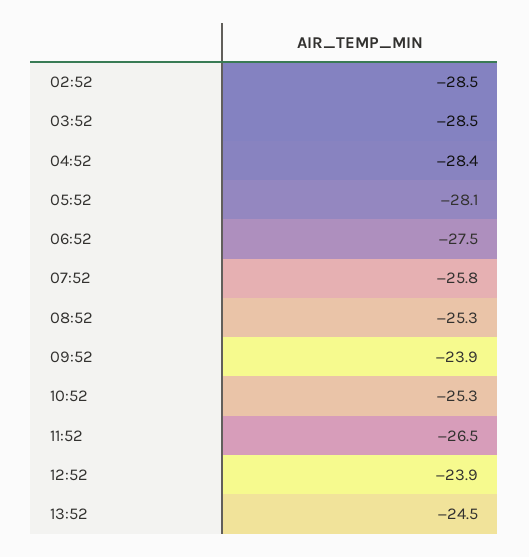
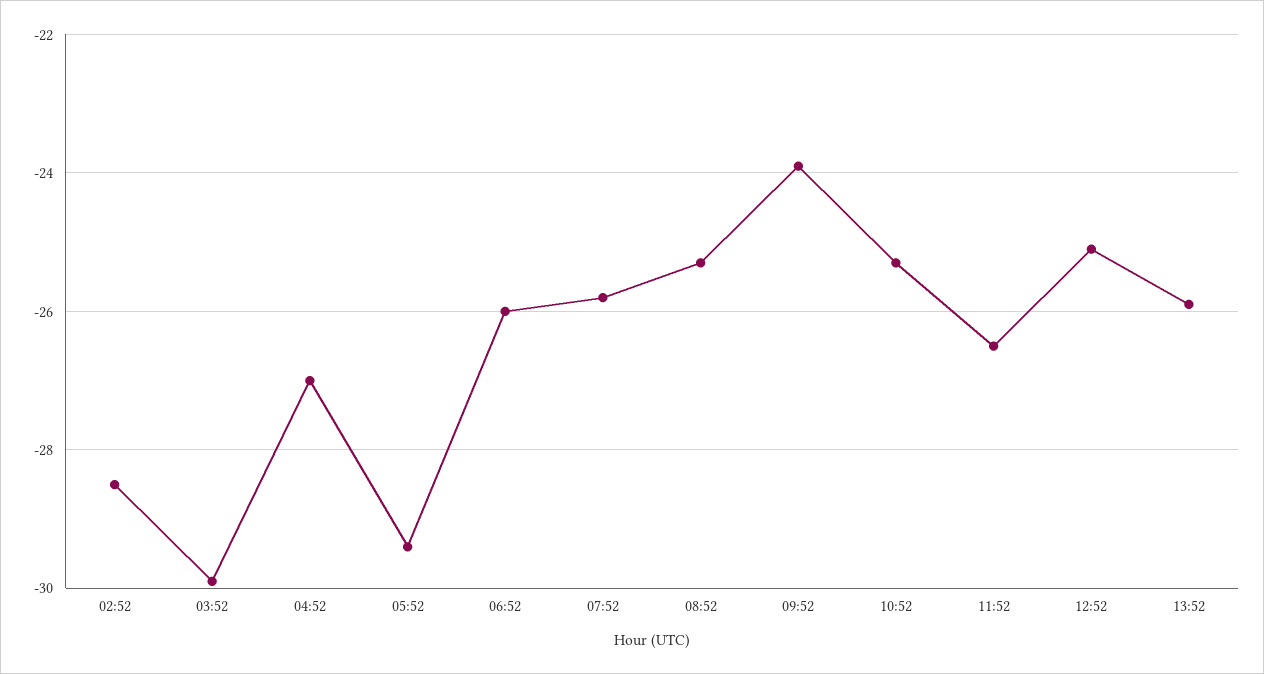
  {
    "02:52": -28.5,
-   "03:52": -28.5,
+   "03:52": -30,
-   "04:52": -28.4,
+   "04:52": -27,
-   "05:52": -28.1,
+   "05:52": -29.5,
-   "06:52": -27.5,
+   "06:52": -26,
    "07:52": -25.8,
    "08:52": -25.3,
    "09:52": -23.9,
    "10:52": -25.3,
    "11:52": -26.5,
-   "12:52": -23.9,
+   "12:52": -25,
-   "13:52": -24.5
+   "13:52": -26
  }

